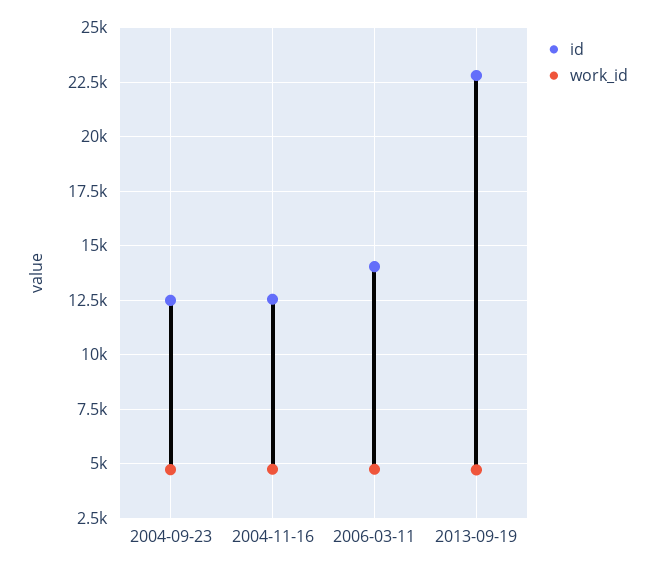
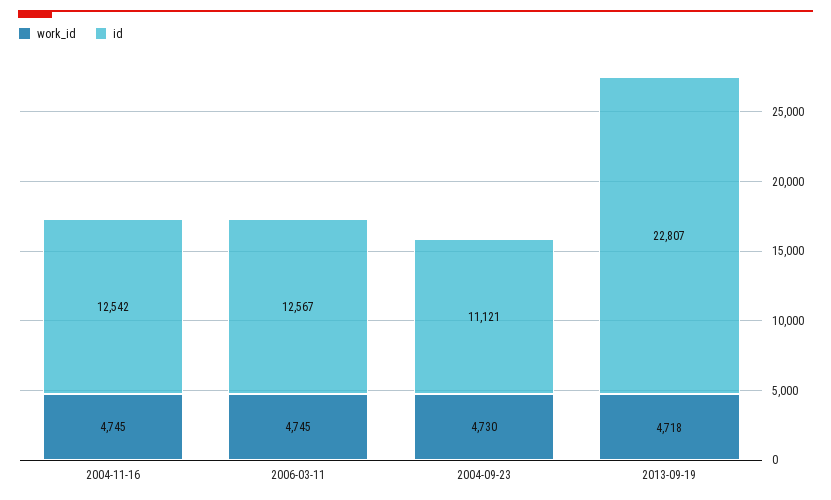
  {
    "id": {
-     "2004-09-23": 12500,
+     "2004-09-23": 11121,
      "2004-11-16": 12542,
-     "2006-03-11": 14000,
+     "2006-03-11": 12567,
      "2013-09-19": 22807
    },
    "work_id": {
      "2004-09-23": 4730,
      "2004-11-16": 4745,
      "2006-03-11": 4745,
      "2013-09-19": 4718
    }
  }

